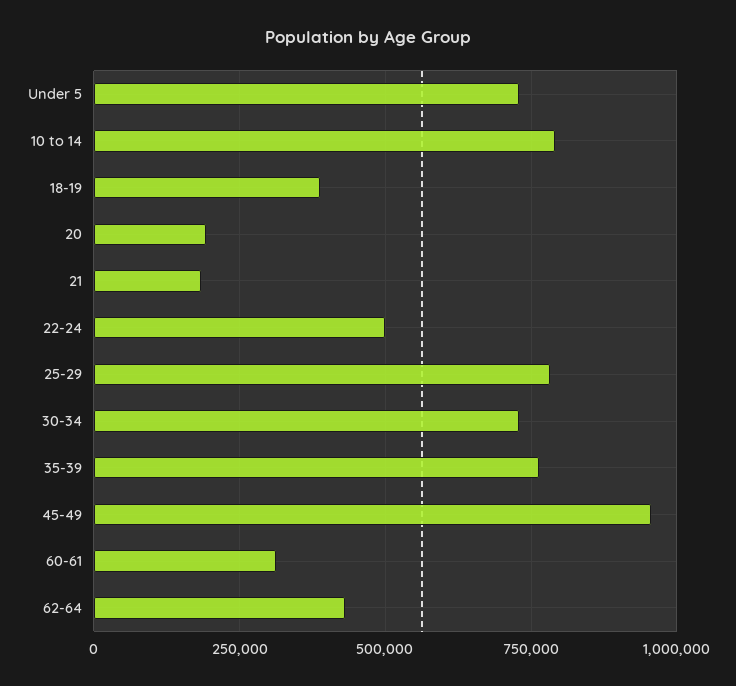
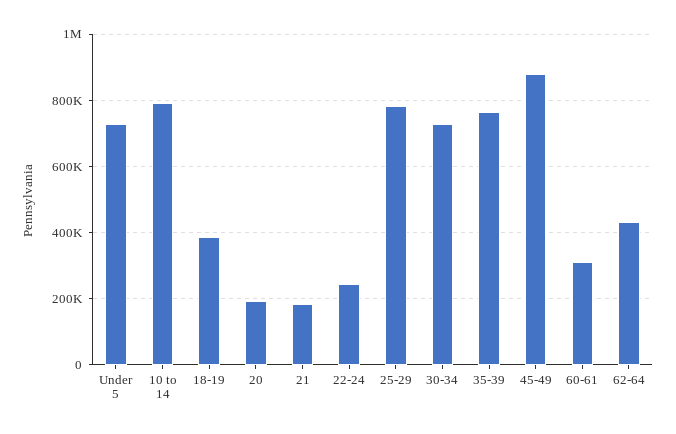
  {
    "Under 5": 720000,
    "10 to 14": 800000,
    "18-19": 380000,
    "20": 200000,
    "21": 180000,
-   "22-24": 500000,
+   "22-24": 240000,
    "25-29": 780000,
    "30-34": 720000,
    "35-39": 760000,
-   "45-49": 950000,
+   "45-49": 880000,
    "60-61": 320000,
    "62-64": 440000
  }

